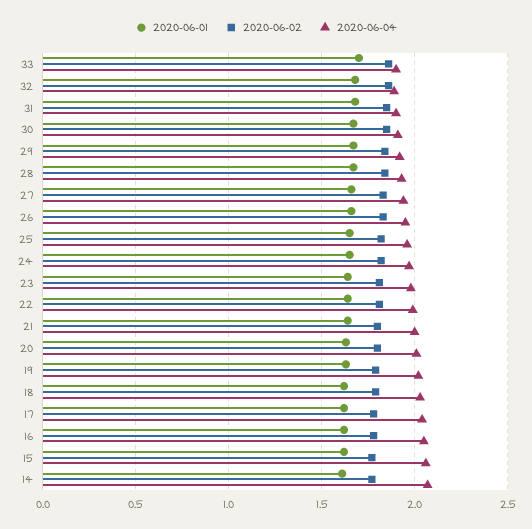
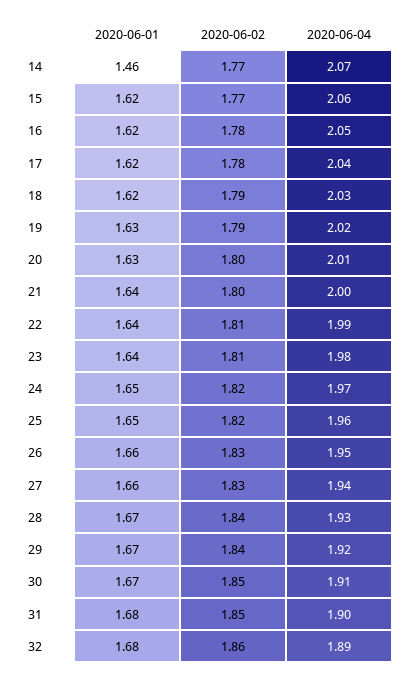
  {
    "2020-06-01": {
-     "33": 1.7,
      "32": 1.68,
      "31": 1.68,
      "30": 1.67,
      "29": 1.67,
      "28": 1.67,
      "27": 1.66,
      "26": 1.66,
      "25": 1.65,
      "24": 1.65,
      "23": 1.64,
      "22": 1.64,
      "21": 1.64,
      "20": 1.63,
      "19": 1.63,
      "18": 1.62,
      "17": 1.62,
      "16": 1.62,
      "15": 1.62,
-     "14": 1.6
+     "14": 1.46
    },
    "2020-06-02": {
-     "33": 1.85,
      "32": 1.86,
      "31": 1.85,
      "30": 1.85,
      "29": 1.84,
      "28": 1.84,
      "27": 1.83,
      "26": 1.83,
      "25": 1.82,
      "24": 1.82,
      "23": 1.81,
      "22": 1.81,
      "21": 1.8,
      "20": 1.8,
      "19": 1.79,
      "18": 1.79,
      "17": 1.78,
      "16": 1.78,
      "15": 1.77,
      "14": 1.77
    },
    "2020-06-04": {
-     "33": 1.9,
      "32": 1.89,
      "31": 1.9,
      "30": 1.91,
      "29": 1.92,
      "28": 1.93,
      "27": 1.94,
      "26": 1.95,
      "25": 1.96,
      "24": 1.97,
      "23": 1.98,
      "22": 1.99,
      "21": 2,
      "20": 2.01,
      "19": 2.02,
      "18": 2.03,
      "17": 2.04,
      "16": 2.05,
      "15": 2.06,
      "14": 2.07
    }
  }

